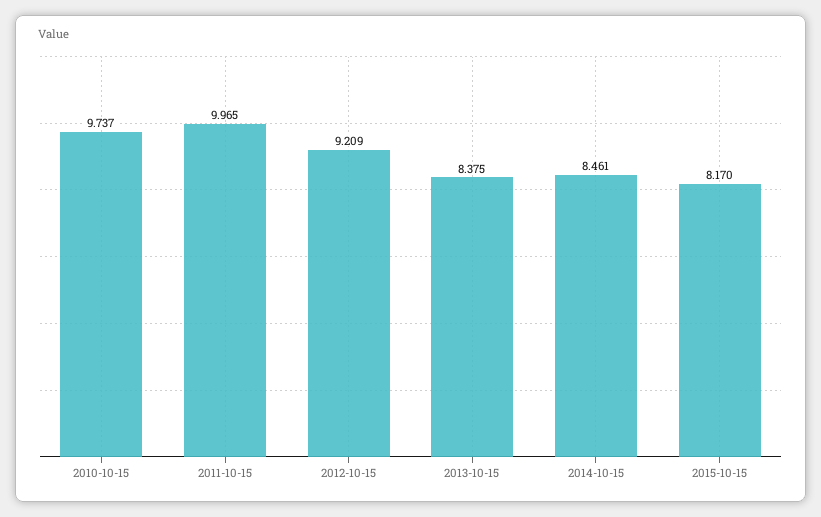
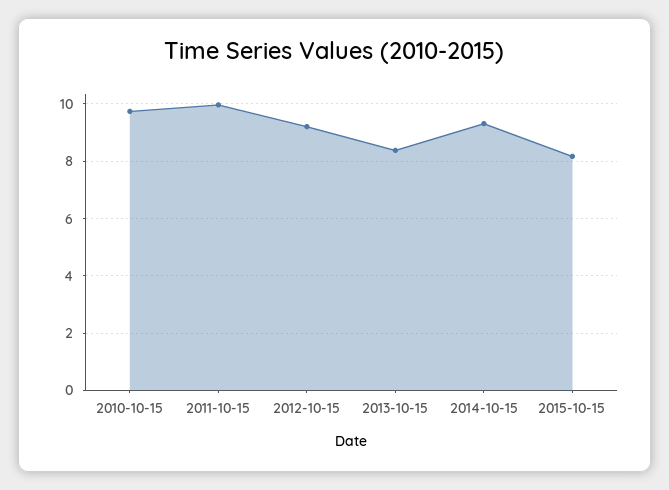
  {
    "2010-10-15": 9.737,
    "2011-10-15": 9.965,
    "2012-10-15": 9.209,
    "2013-10-15": 8.375,
-   "2014-10-15": 8.461,
+   "2014-10-15": 9.25,
    "2015-10-15": 8.17
  }

